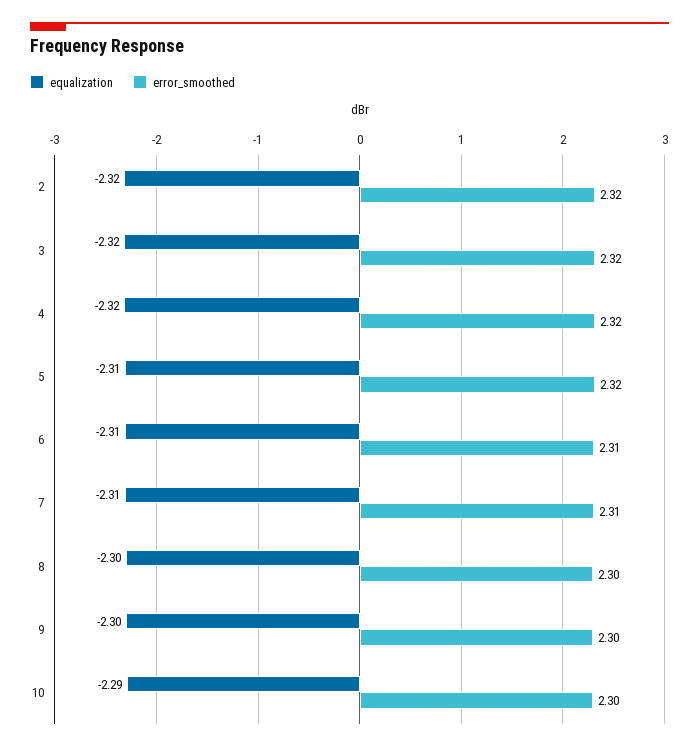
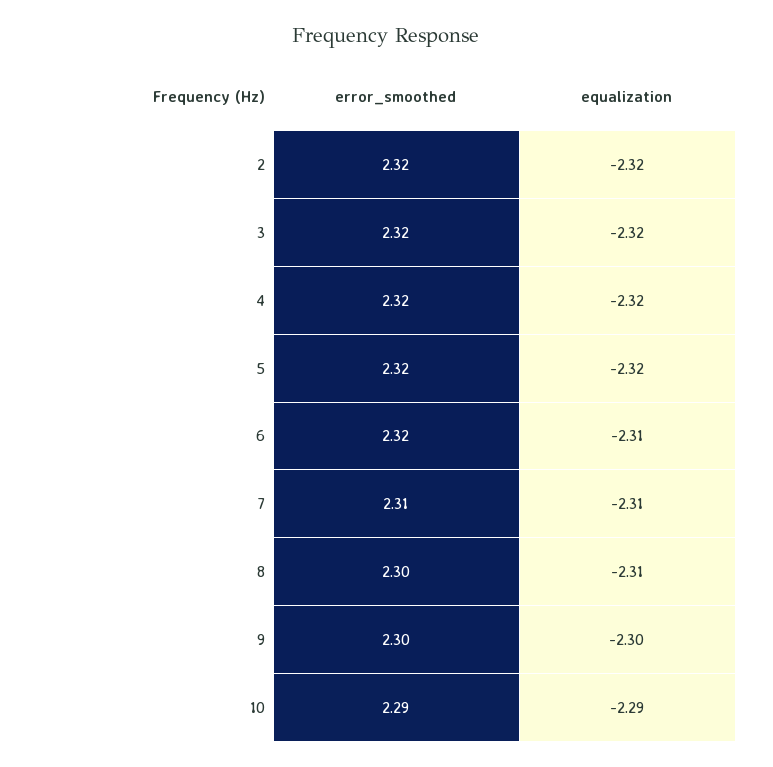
  {
    "equalization": {
      "2": -2.32,
      "3": -2.32,
      "4": -2.32,
-     "5": -2.31,
+     "5": -2.32,
      "6": -2.31,
      "7": -2.31,
-     "8": -2.3,
+     "8": -2.31,
      "9": -2.3,
      "10": -2.29
    },
    "error_smoothed": {
      "2": 2.32,
      "3": 2.32,
      "4": 2.32,
      "5": 2.32,
-     "6": 2.31,
+     "6": 2.32,
      "7": 2.31,
      "8": 2.3,
      "9": 2.3,
-     "10": 2.3
+     "10": 2.29
    }
  }

